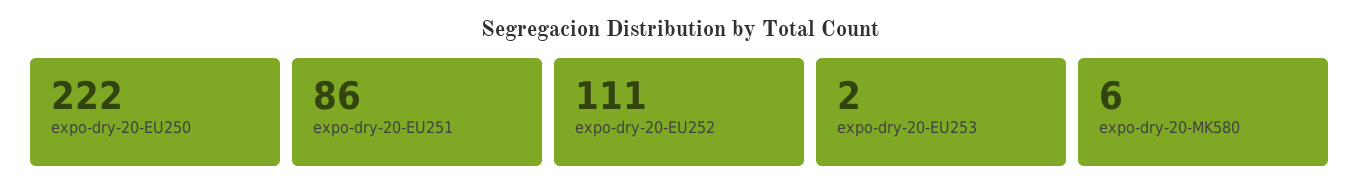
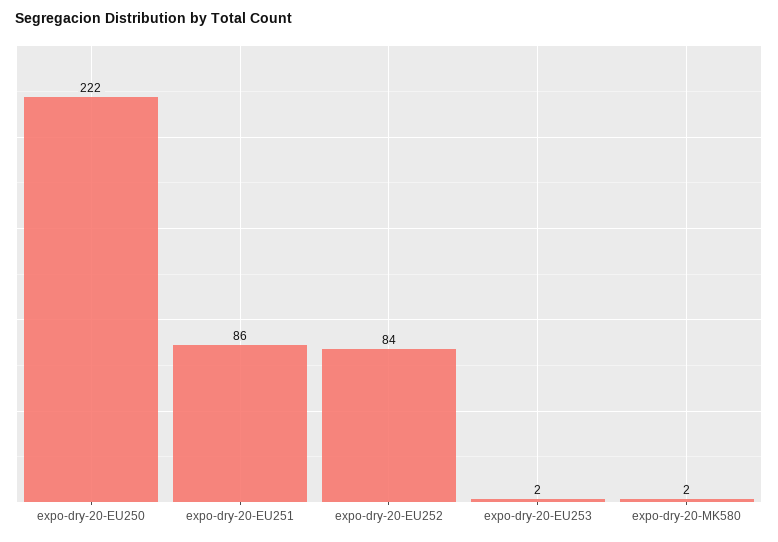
  {
    "expo-dry-20-EU250": 222,
    "expo-dry-20-EU251": 86,
-   "expo-dry-20-EU252": 111,
+   "expo-dry-20-EU252": 84,
    "expo-dry-20-EU253": 2,
-   "expo-dry-20-MK580": 6
+   "expo-dry-20-MK580": 2
  }

